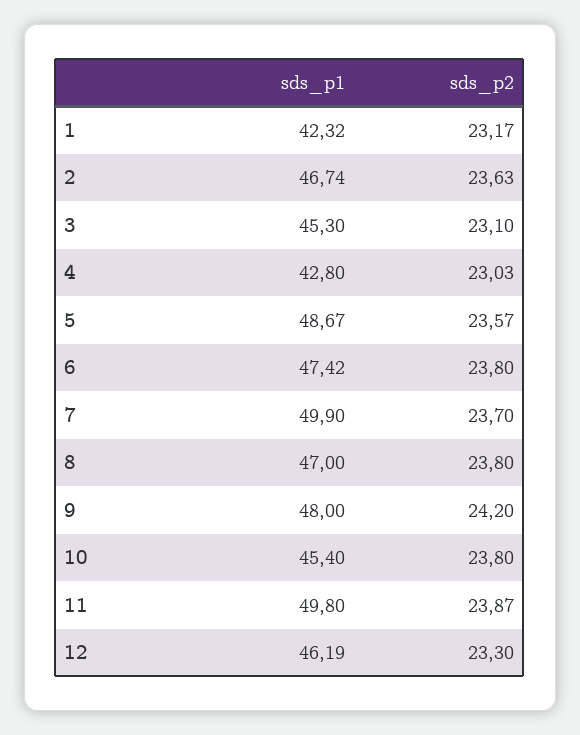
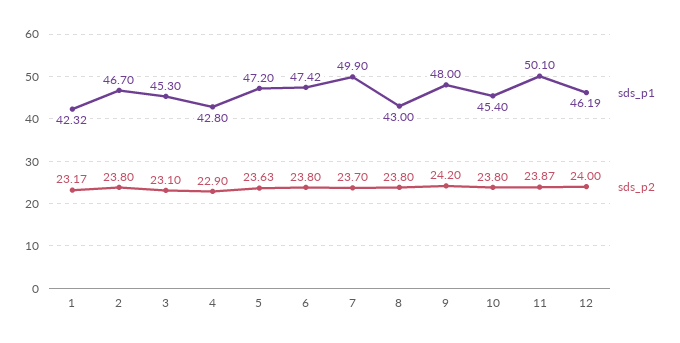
  {
    "sds_p1": {
      "1": 42.32,
-     "2": 46.74,
+     "2": 46.7,
      "3": 45.3,
      "4": 42.8,
-     "5": 48.67,
+     "5": 47.2,
      "6": 47.42,
      "7": 49.9,
-     "8": 47,
+     "8": 43,
      "9": 48,
      "10": 45.4,
-     "11": 49.8,
+     "11": 50.1,
      "12": 46.19
    },
    "sds_p2": {
      "1": 23.17,
-     "2": 23.63,
+     "2": 23.8,
      "3": 23.1,
-     "4": 23.03,
+     "4": 22.9,
-     "5": 23.57,
+     "5": 23.63,
      "6": 23.8,
      "7": 23.7,
      "8": 23.8,
      "9": 24.2,
      "10": 23.8,
      "11": 23.87,
-     "12": 23.3
+     "12": 24
    }
  }

